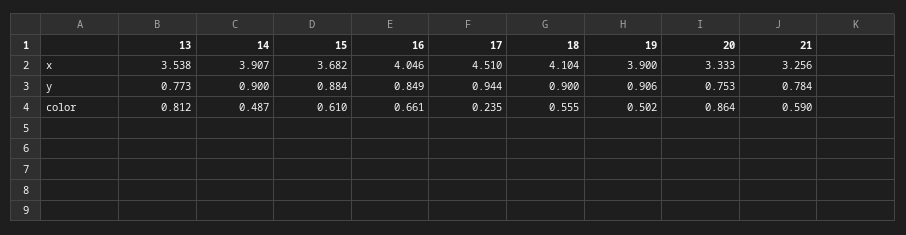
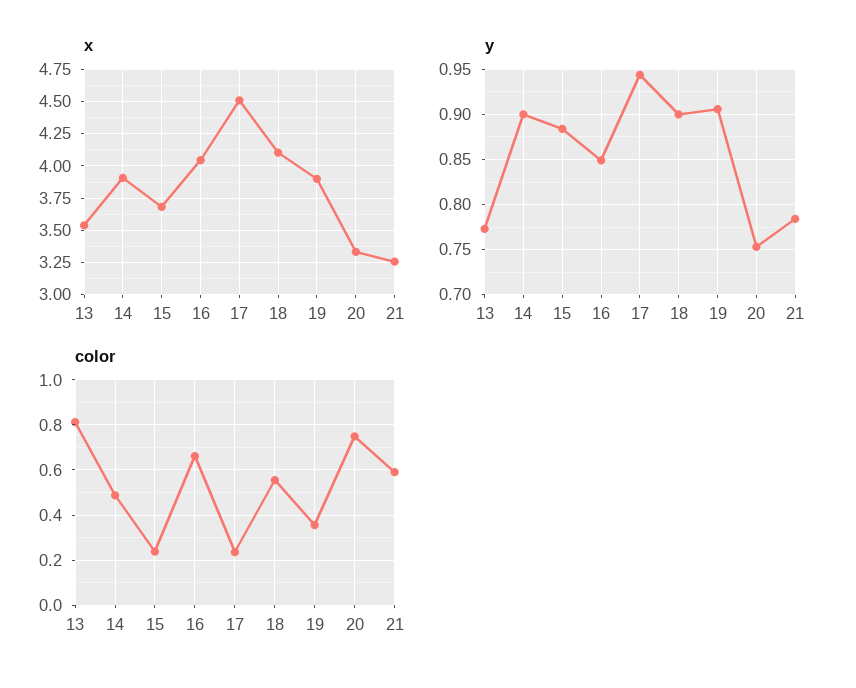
  {
    "x": {
      "13": 3.538,
      "14": 3.907,
      "15": 3.682,
      "16": 4.046,
      "17": 4.51,
      "18": 4.104,
      "19": 3.9,
      "20": 3.333,
      "21": 3.256
    },
    "y": {
      "13": 0.773,
      "14": 0.9,
      "15": 0.884,
      "16": 0.849,
      "17": 0.944,
      "18": 0.9,
      "19": 0.906,
      "20": 0.753,
      "21": 0.784
    },
    "color": {
      "13": 0.812,
      "14": 0.487,
-     "15": 0.61,
+     "15": 0.25,
      "16": 0.661,
      "17": 0.235,
      "18": 0.555,
-     "19": 0.502,
+     "19": 0.35,
-     "20": 0.864,
+     "20": 0.75,
      "21": 0.59
    }
  }

